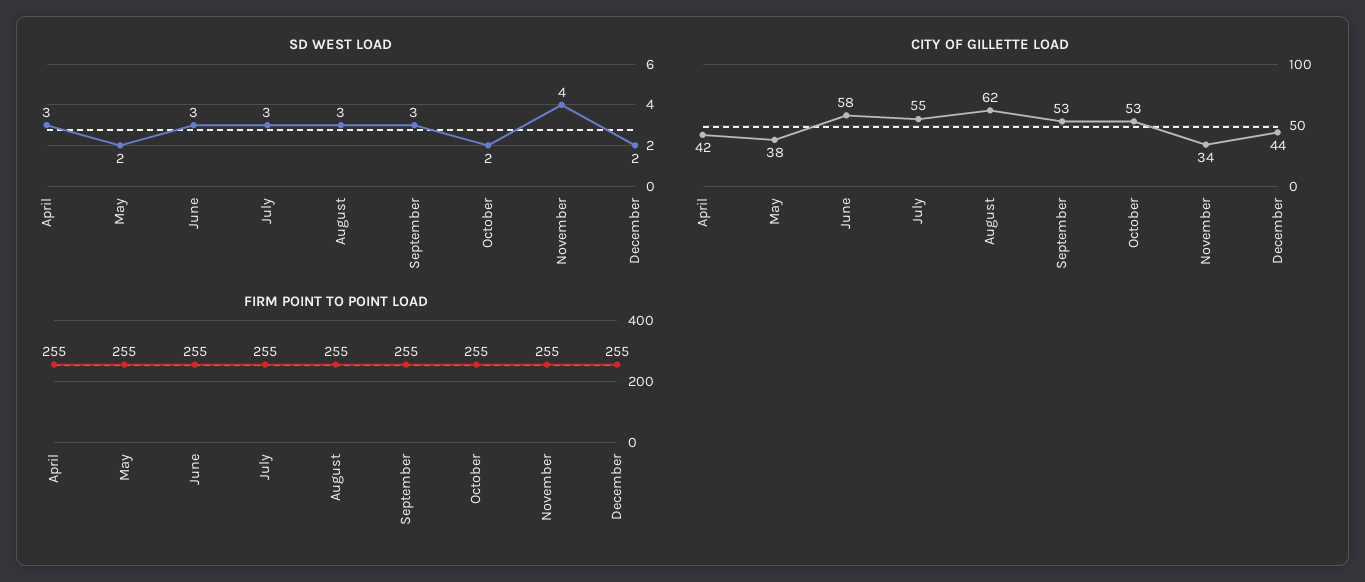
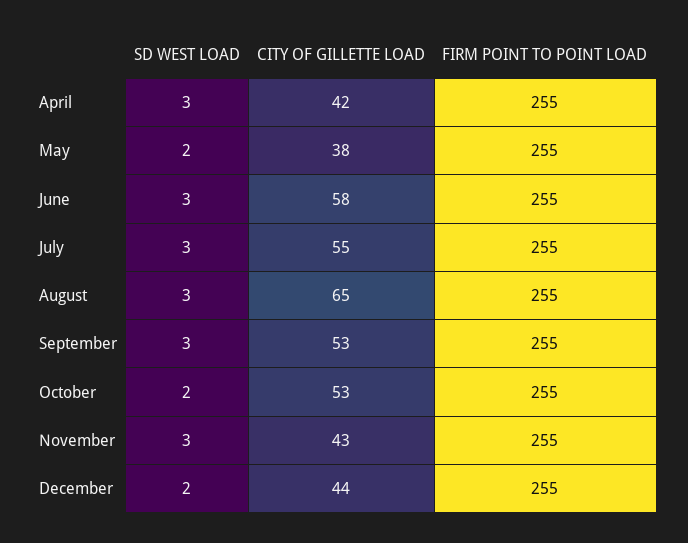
  {
    "SD WEST LOAD": {
      "April": 3,
      "May": 2,
      "June": 3,
      "July": 3,
      "August": 3,
      "September": 3,
      "October": 2,
-     "November": 4,
+     "November": 3,
      "December": 2
    },
    "CITY OF GILLETTE LOAD": {
      "April": 42,
      "May": 38,
      "June": 58,
      "July": 55,
-     "August": 62,
+     "August": 65,
      "September": 53,
      "October": 53,
-     "November": 34,
+     "November": 43,
      "December": 44
    },
    "FIRM POINT TO POINT LOAD": {
      "April": 255,
      "May": 255,
      "June": 255,
      "July": 255,
      "August": 255,
      "September": 255,
      "October": 255,
      "November": 255,
      "December": 255
    }
  }

